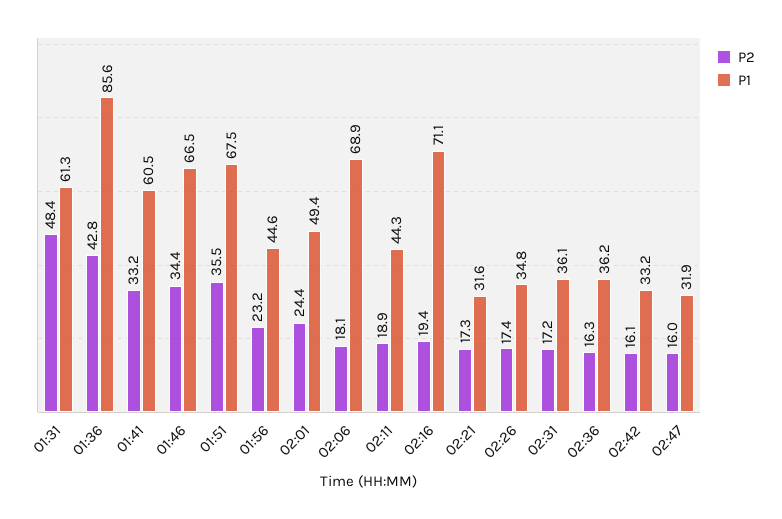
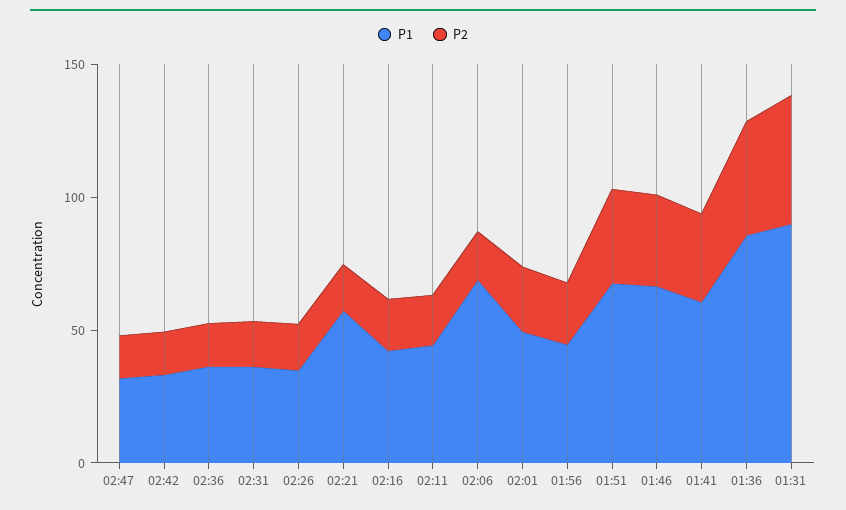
  {
    "P2": {
      "01:31": 48.4,
      "01:36": 42.8,
      "01:41": 33.2,
      "01:46": 34.4,
      "01:51": 35.5,
      "01:56": 23.2,
      "02:01": 24.4,
      "02:06": 18.1,
      "02:11": 18.9,
      "02:16": 19.4,
      "02:21": 17.3,
      "02:26": 17.4,
      "02:31": 17.2,
      "02:36": 16.3,
      "02:42": 16.1,
      "02:47": 16
    },
    "P1": {
-     "01:31": 61.3,
+     "01:31": 90,
      "01:36": 85.6,
      "01:41": 60.5,
      "01:46": 66.5,
      "01:51": 67.5,
      "01:56": 44.6,
      "02:01": 49.4,
      "02:06": 68.9,
      "02:11": 44.3,
-     "02:16": 71.1,
+     "02:16": 40,
-     "02:21": 31.6,
+     "02:21": 60,
      "02:26": 34.8,
      "02:31": 36.1,
      "02:36": 36.2,
      "02:42": 33.2,
      "02:47": 31.9
    }
  }

